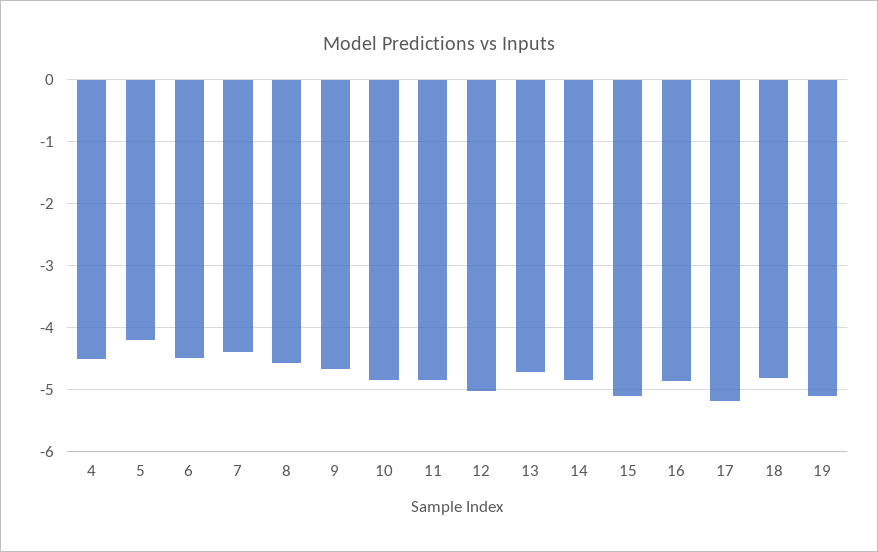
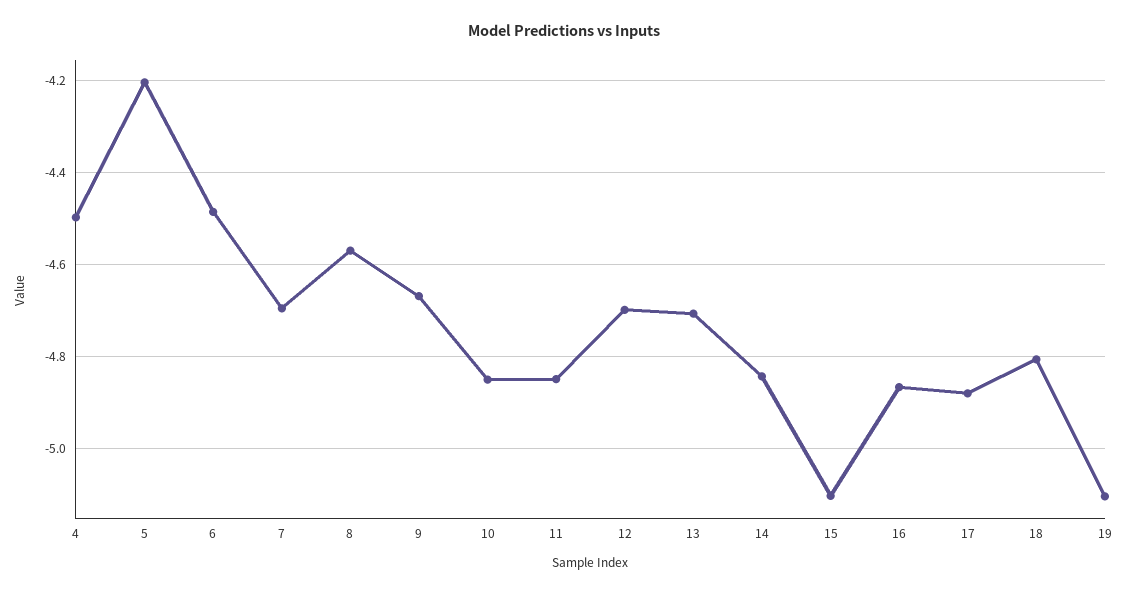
  {
    "4": -4.5,
    "5": -4.2,
    "6": -4.48,
-   "7": -4.4,
+   "7": -4.7,
    "8": -4.58,
    "9": -4.66,
    "10": -4.86,
    "11": -4.86,
-   "12": -5,
+   "12": -4.7,
    "13": -4.7,
    "14": -4.84,
    "15": -5.1,
    "16": -4.86,
-   "17": -5.2,
+   "17": -4.88,
    "18": -4.8,
    "19": -5.1
  }

